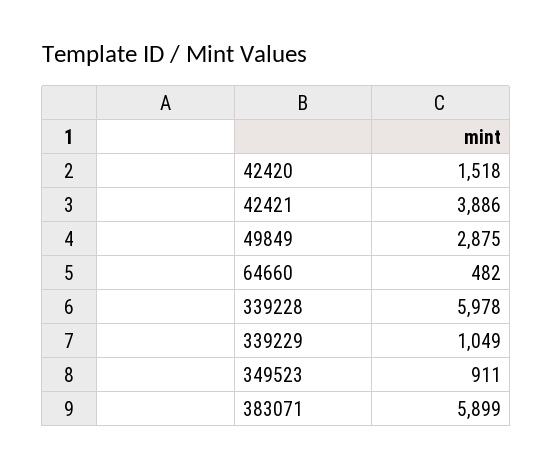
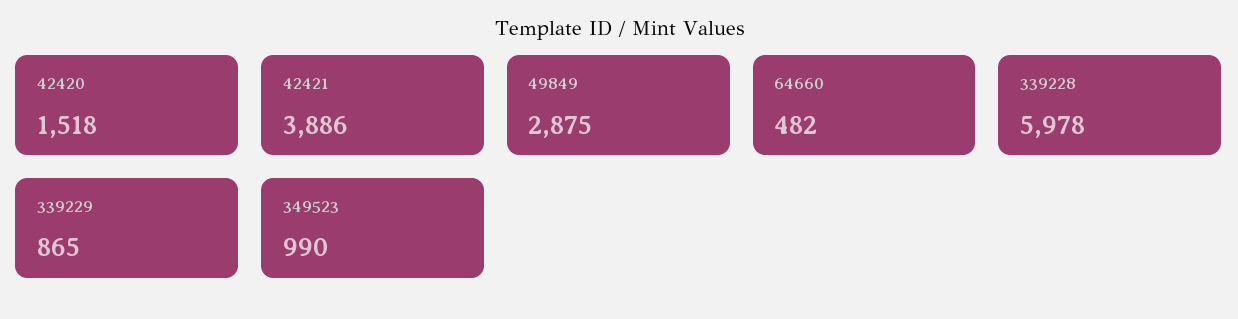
  {
    "42420": 1518,
    "42421": 3886,
    "49849": 2875,
    "64660": 482,
    "339228": 5978,
-   "339229": 1049,
+   "339229": 865,
-   "349523": 911,
+   "349523": 990
-   "383071": 5899
  }

